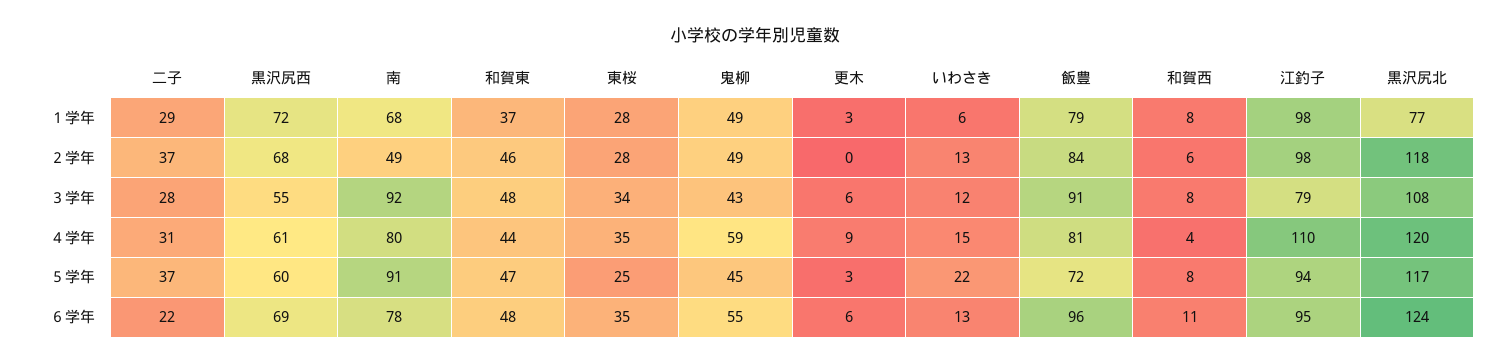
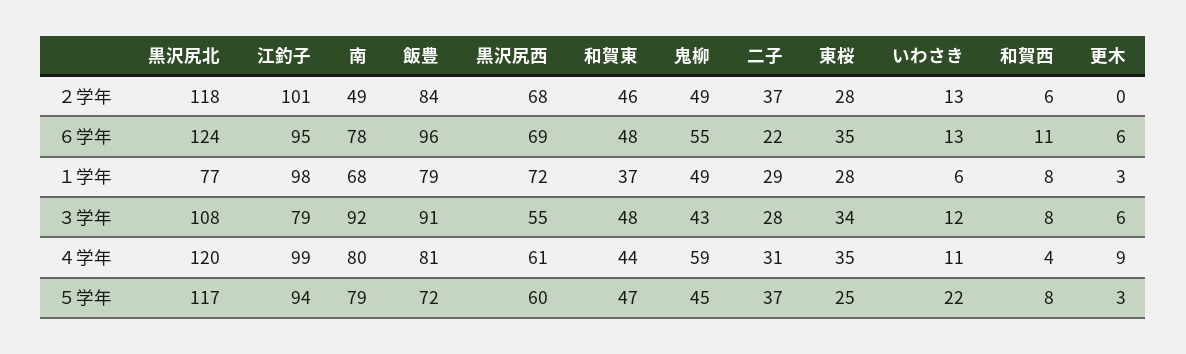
  {
    "二子": {
      "１学年": 29,
      "２学年": 37,
      "３学年": 28,
      "４学年": 31,
      "５学年": 37,
      "６学年": 22
    },
    "黒沢尻西": {
      "１学年": 72,
      "２学年": 68,
      "３学年": 55,
      "４学年": 61,
      "５学年": 60,
      "６学年": 69
    },
    "南": {
      "１学年": 68,
      "２学年": 49,
      "３学年": 92,
      "４学年": 80,
-     "５学年": 91,
+     "５学年": 79,
      "６学年": 78
    },
    "和賀東": {
      "１学年": 37,
      "２学年": 46,
      "３学年": 48,
      "４学年": 44,
      "５学年": 47,
      "６学年": 48
    },
    "東桜": {
      "１学年": 28,
      "２学年": 28,
      "３学年": 34,
      "４学年": 35,
      "５学年": 25,
      "６学年": 35
    },
    "鬼柳": {
      "１学年": 49,
      "２学年": 49,
      "３学年": 43,
      "４学年": 59,
      "５学年": 45,
      "６学年": 55
    },
    "更木": {
      "１学年": 3,
      "２学年": 0,
      "３学年": 6,
      "４学年": 9,
      "５学年": 3,
      "６学年": 6
    },
    "いわさき": {
      "１学年": 6,
      "２学年": 13,
      "３学年": 12,
-     "４学年": 15,
+     "４学年": 11,
      "５学年": 22,
      "６学年": 13
    },
    "飯豊": {
      "１学年": 79,
      "２学年": 84,
      "３学年": 91,
      "４学年": 81,
      "５学年": 72,
      "６学年": 96
    },
    "和賀西": {
      "１学年": 8,
      "２学年": 6,
      "３学年": 8,
      "４学年": 4,
      "５学年": 8,
      "６学年": 11
    },
    "江釣子": {
      "１学年": 98,
-     "２学年": 98,
+     "２学年": 101,
      "３学年": 79,
-     "４学年": 110,
+     "４学年": 99,
      "５学年": 94,
      "６学年": 95
    },
    "黒沢尻北": {
      "１学年": 77,
      "２学年": 118,
      "３学年": 108,
      "４学年": 120,
      "５学年": 117,
      "６学年": 124
    }
  }

